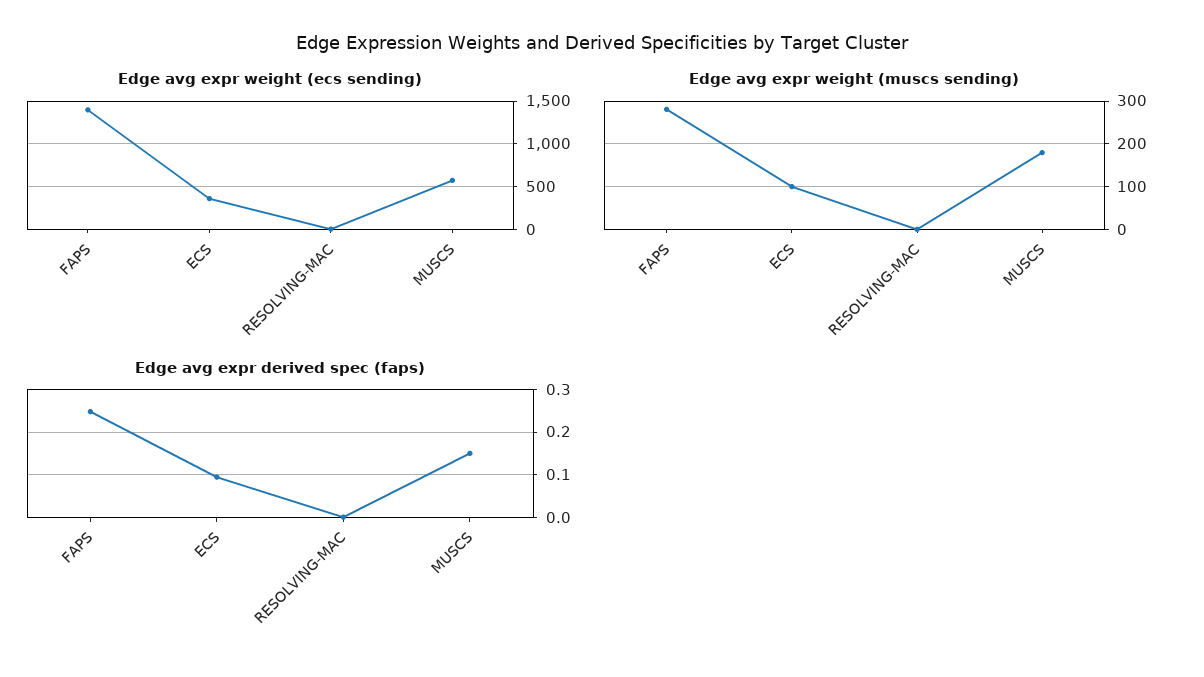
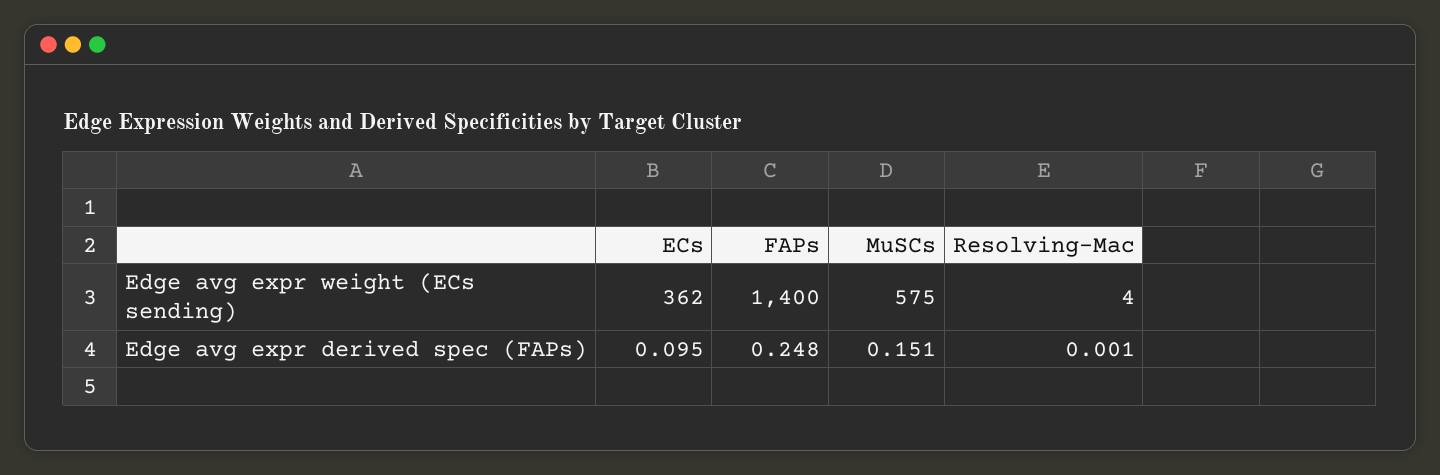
  {
    "Edge avg expr weight (ecs sending)": {
      "FAPS": 1400,
      "ECS": 362,
      "RESOLVING-MAC": 4,
      "MUSCS": 575
    },
-   "Edge avg expr weight (muscs sending)": {
-     "FAPS": 280,
-     "ECS": 100,
-     "RESOLVING-MAC": 0,
-     "MUSCS": 180
-   },
    "Edge avg expr derived spec (faps)": {
      "FAPS": 0.248,
      "ECS": 0.095,
      "RESOLVING-MAC": 0.001,
      "MUSCS": 0.151
    }
  }

